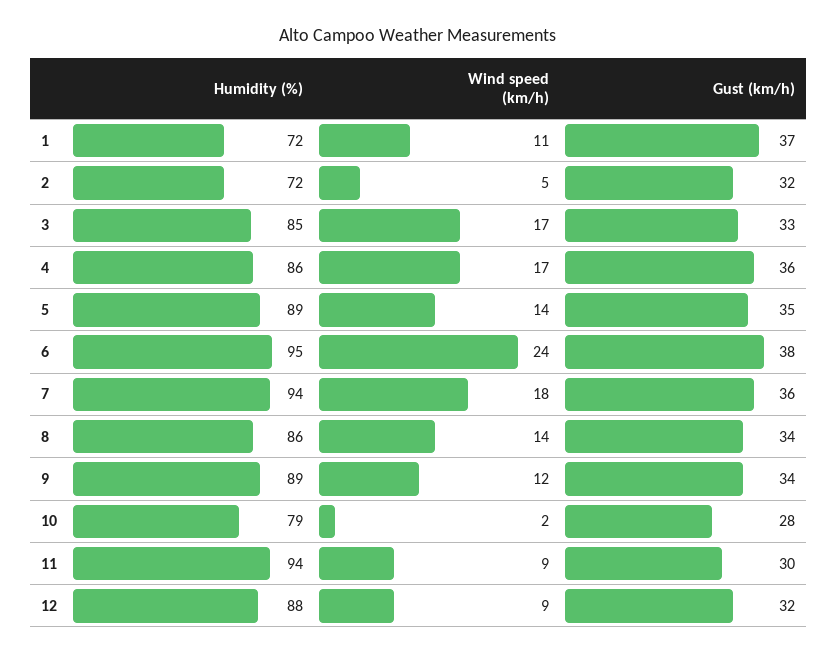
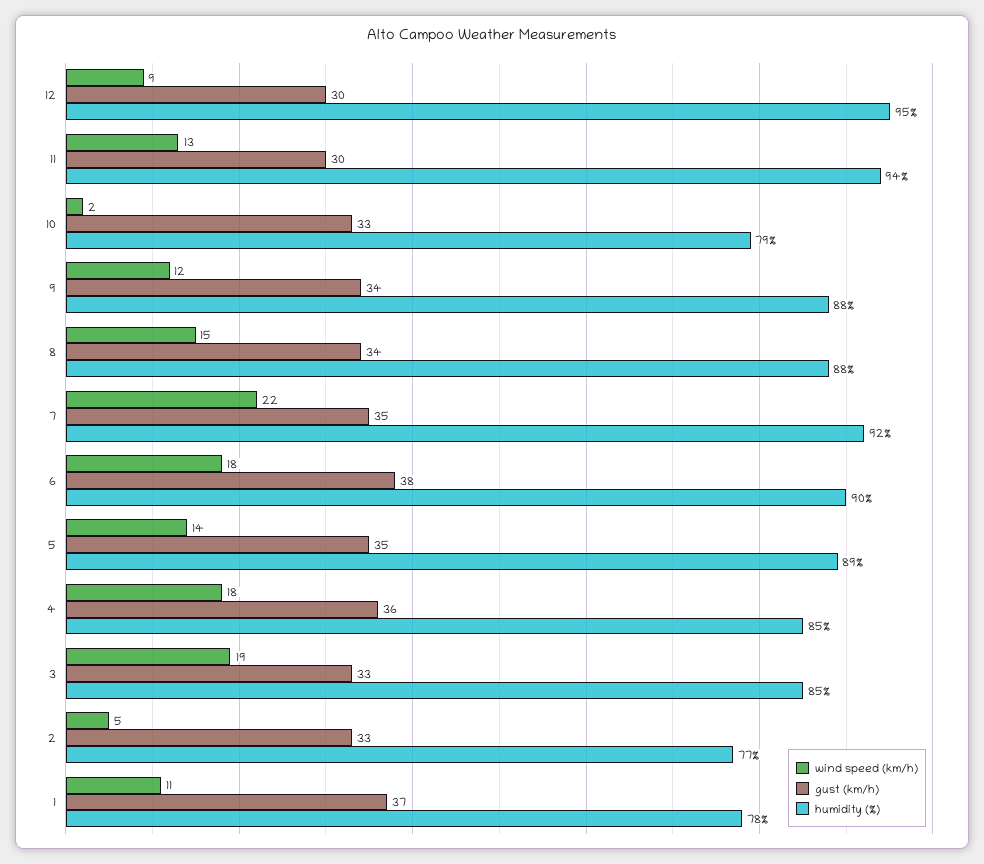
  {
    "Humidity (%)": {
-     "1": 72,
+     "1": 78,
-     "2": 72,
+     "2": 77,
      "3": 85,
-     "4": 86,
+     "4": 85,
      "5": 89,
-     "6": 95,
+     "6": 90,
-     "7": 94,
+     "7": 92,
-     "8": 86,
+     "8": 88,
-     "9": 89,
+     "9": 88,
      "10": 79,
      "11": 94,
-     "12": 88
+     "12": 95
    },
    "Wind speed (km/h)": {
      "1": 11,
      "2": 5,
-     "3": 17,
+     "3": 19,
-     "4": 17,
+     "4": 18,
      "5": 14,
-     "6": 24,
+     "6": 18,
-     "7": 18,
+     "7": 22,
-     "8": 14,
+     "8": 15,
      "9": 12,
      "10": 2,
-     "11": 9,
+     "11": 13,
      "12": 9
    },
    "Gust (km/h)": {
      "1": 37,
-     "2": 32,
+     "2": 33,
      "3": 33,
      "4": 36,
      "5": 35,
      "6": 38,
-     "7": 36,
+     "7": 35,
      "8": 34,
      "9": 34,
-     "10": 28,
+     "10": 33,
      "11": 30,
-     "12": 32
+     "12": 30
    }
  }

